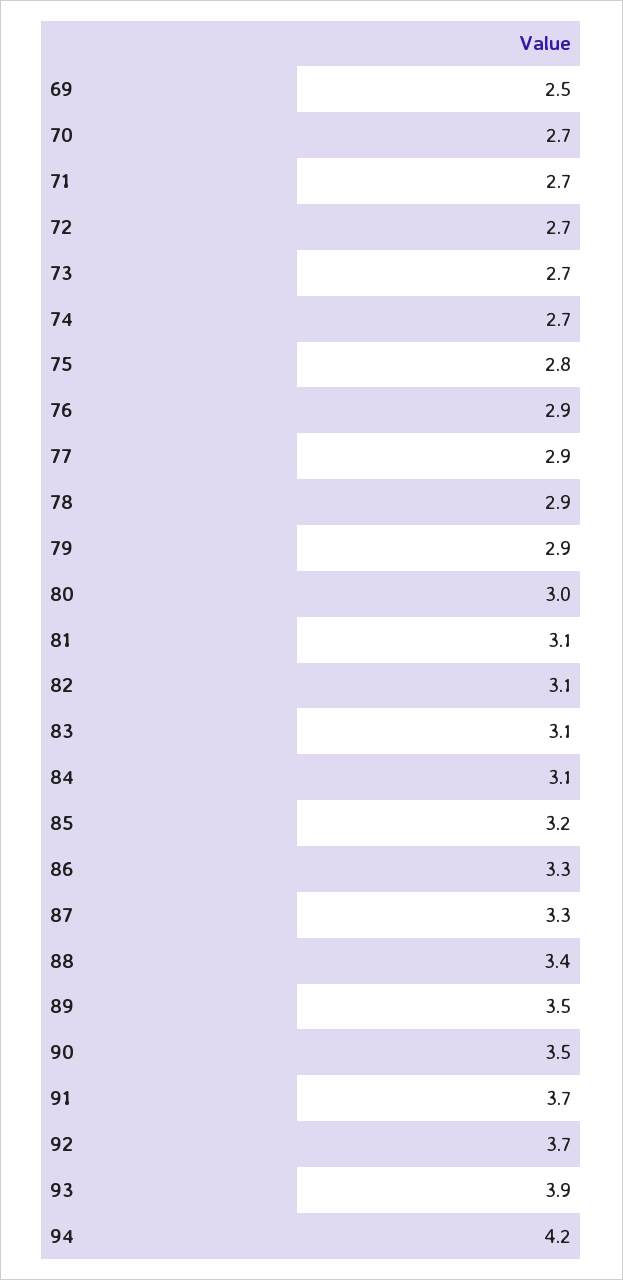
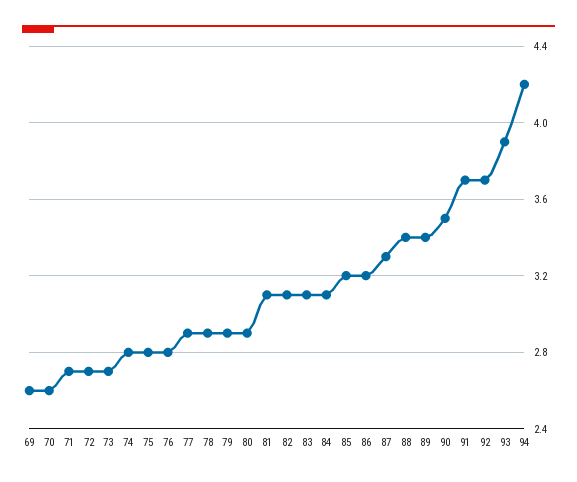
  {
-   "69": 2.5,
+   "69": 2.6,
-   "70": 2.7,
+   "70": 2.6,
    "71": 2.7,
    "72": 2.7,
    "73": 2.7,
-   "74": 2.7,
+   "74": 2.8,
    "75": 2.8,
-   "76": 2.9,
+   "76": 2.8,
    "77": 2.9,
    "78": 2.9,
    "79": 2.9,
-   "80": 3,
+   "80": 2.9,
    "81": 3.1,
    "82": 3.1,
    "83": 3.1,
    "84": 3.1,
    "85": 3.2,
-   "86": 3.3,
+   "86": 3.2,
    "87": 3.3,
    "88": 3.4,
-   "89": 3.5,
+   "89": 3.4,
    "90": 3.5,
    "91": 3.7,
    "92": 3.7,
    "93": 3.9,
    "94": 4.2
  }

